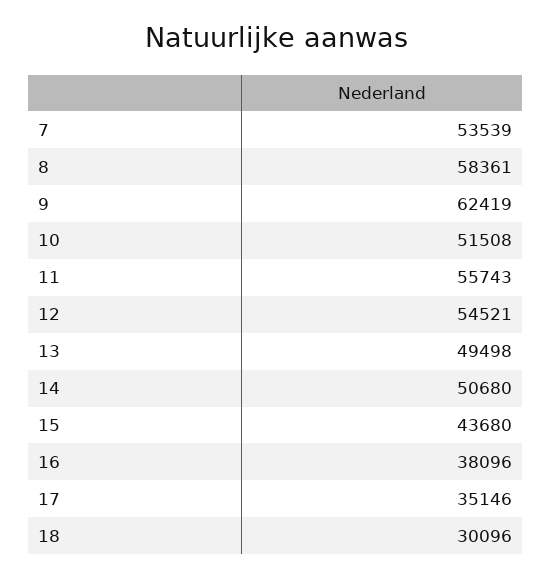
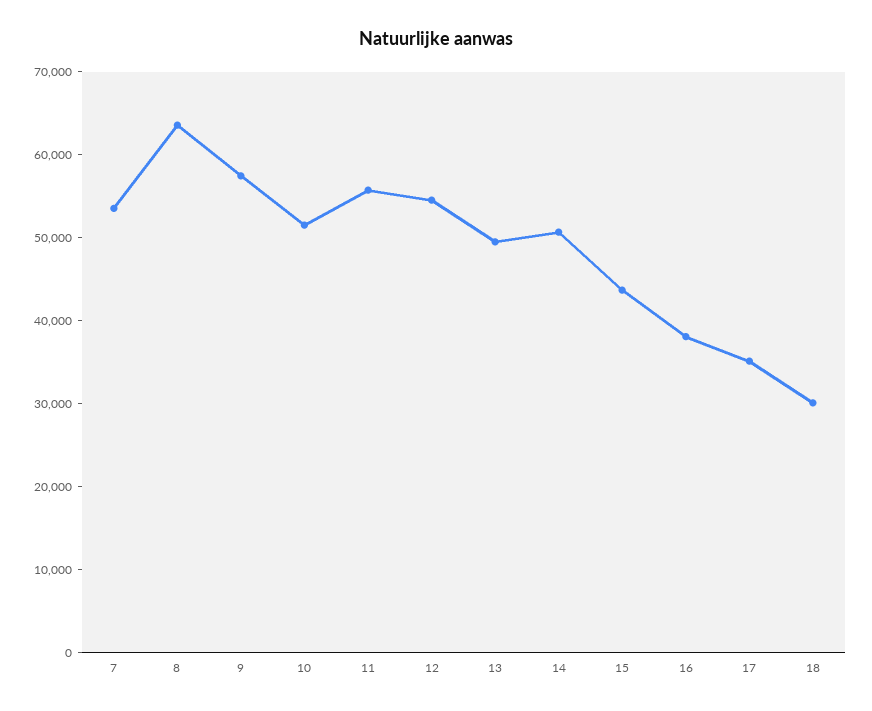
  {
    "7": 53539,
-   "8": 58361,
+   "8": 64000,
-   "9": 62419,
+   "9": 58000,
    "10": 51508,
    "11": 55743,
    "12": 54521,
    "13": 49498,
    "14": 50680,
    "15": 43680,
    "16": 38096,
    "17": 35146,
    "18": 30096
  }

